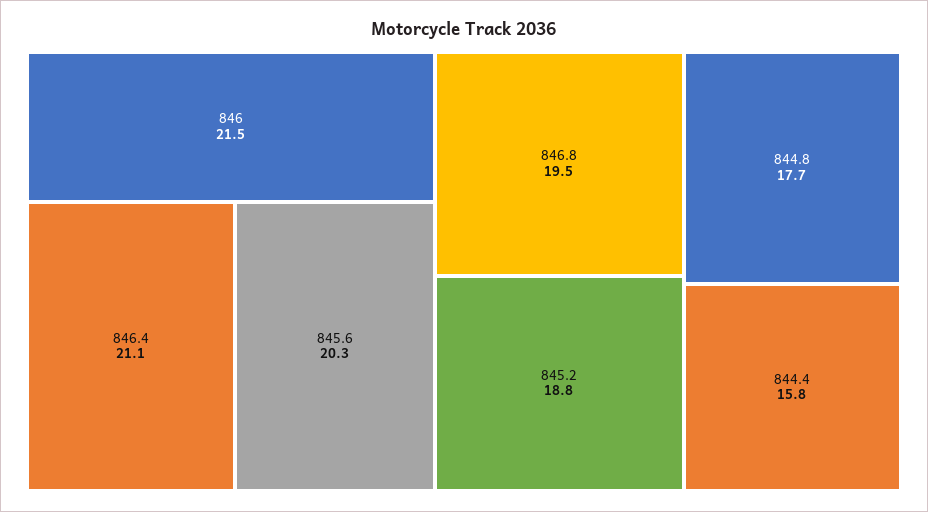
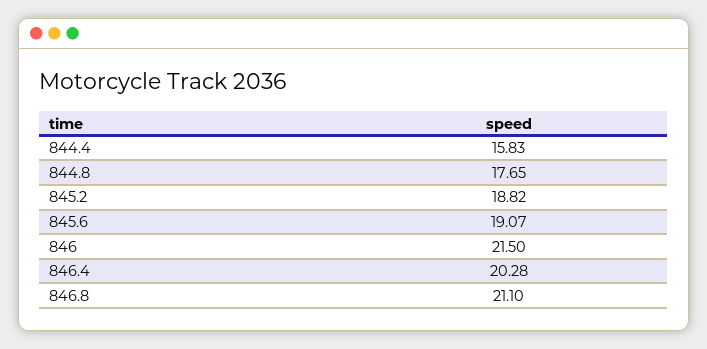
  {
    "846": 21.5,
-   "846.4": 21.1,
+   "846.4": 20.28,
-   "845.6": 20.3,
+   "845.6": 19.07,
-   "846.8": 19.5,
+   "846.8": 21.1,
    "845.2": 18.82,
    "844.8": 17.65,
    "844.4": 15.83
  }

